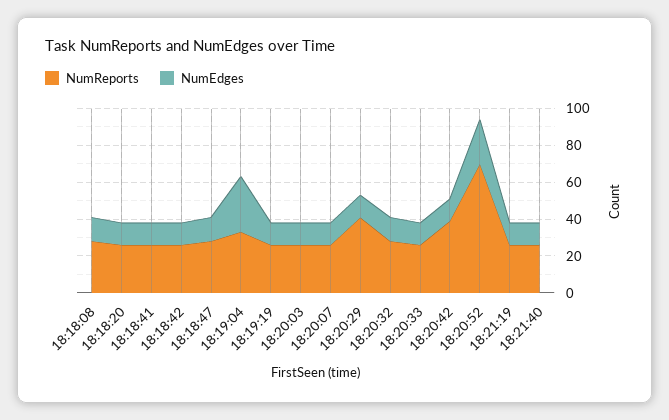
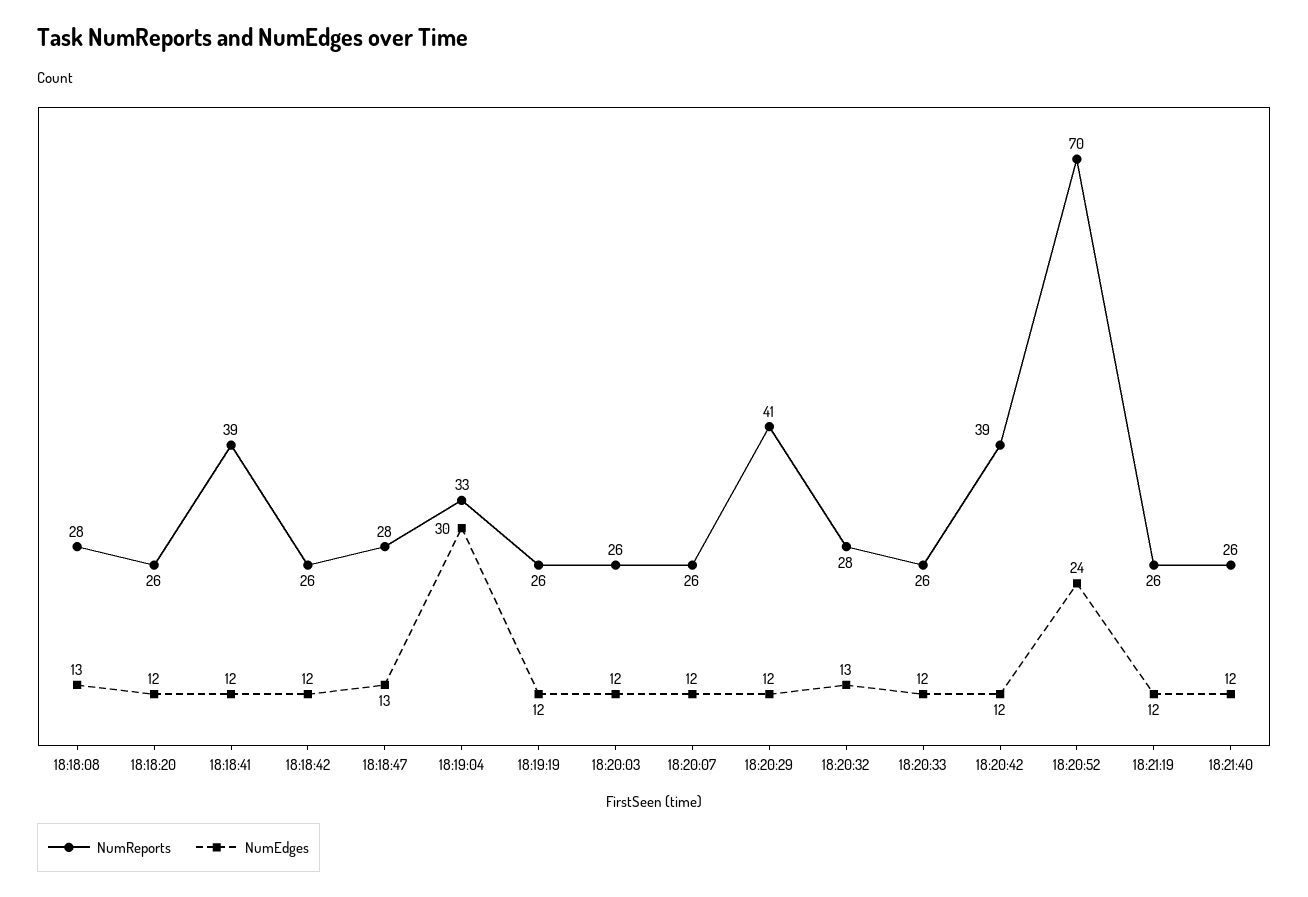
  {
    "NumReports": {
      "18:18:08": 28,
      "18:18:20": 26,
-     "18:18:41": 25,
+     "18:18:41": 39,
      "18:18:42": 26,
      "18:18:47": 28,
      "18:19:04": 33,
      "18:19:19": 26,
      "18:20:03": 26,
      "18:20:07": 26,
      "18:20:29": 41,
      "18:20:32": 28,
      "18:20:33": 26,
      "18:20:42": 39,
      "18:20:52": 70,
      "18:21:19": 26,
      "18:21:40": 26
    },
    "NumEdges": {
      "18:18:08": 13,
      "18:18:20": 12,
      "18:18:41": 12,
      "18:18:42": 12,
      "18:18:47": 13,
      "18:19:04": 30,
      "18:19:19": 12,
      "18:20:03": 12,
      "18:20:07": 12,
      "18:20:29": 12,
      "18:20:32": 13,
      "18:20:33": 12,
      "18:20:42": 12,
      "18:20:52": 24,
      "18:21:19": 12,
      "18:21:40": 12
    }
  }

